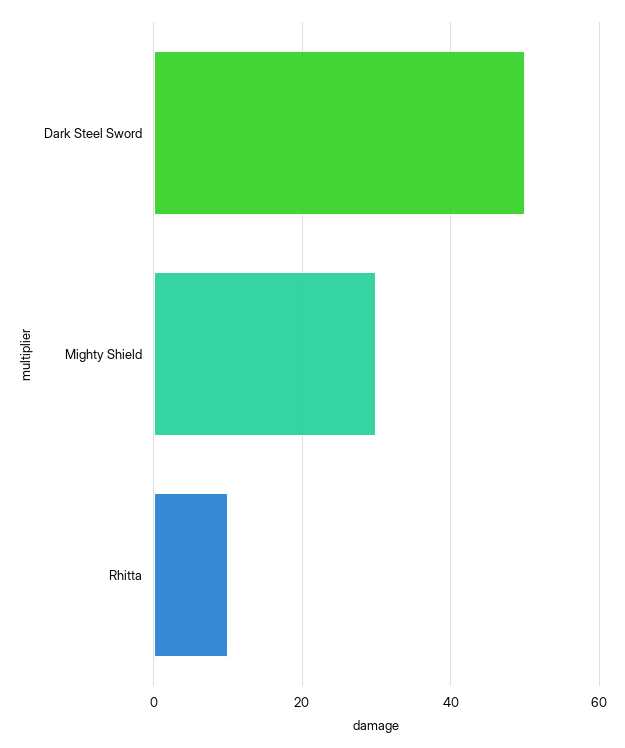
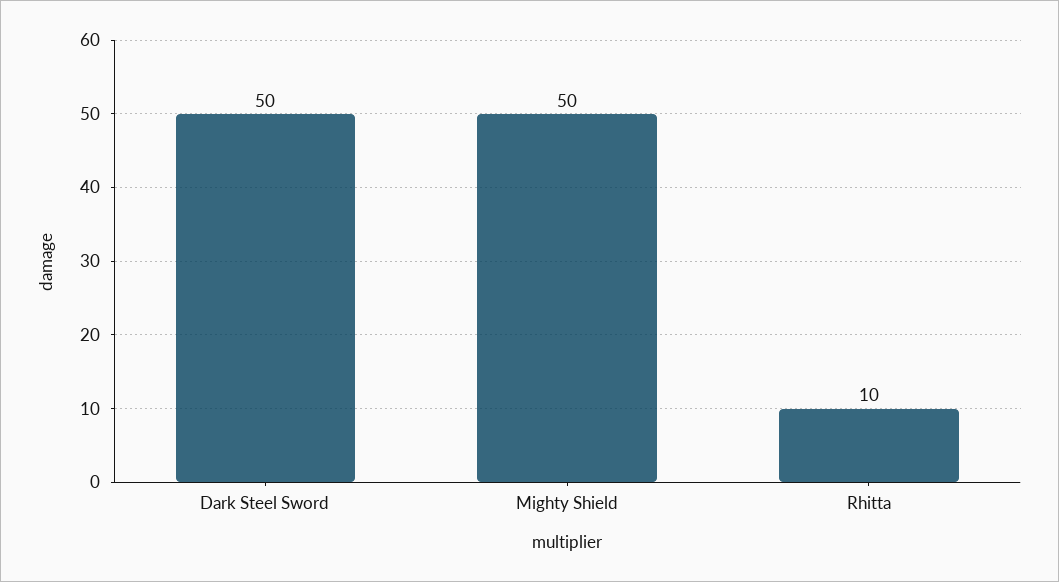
  {
    "Dark Steel Sword": 50,
-   "Mighty Shield": 30,
+   "Mighty Shield": 50,
    "Rhitta": 10
  }

